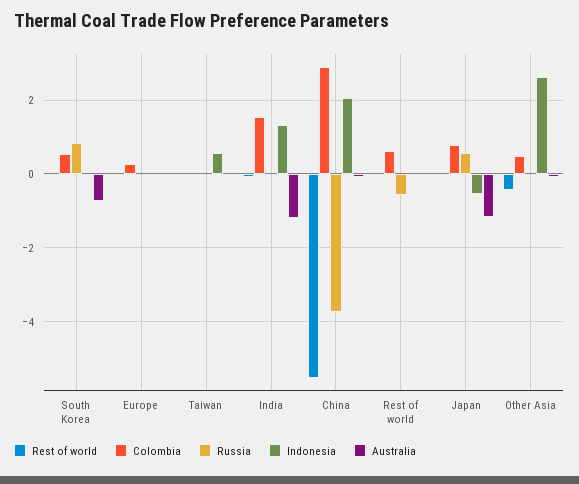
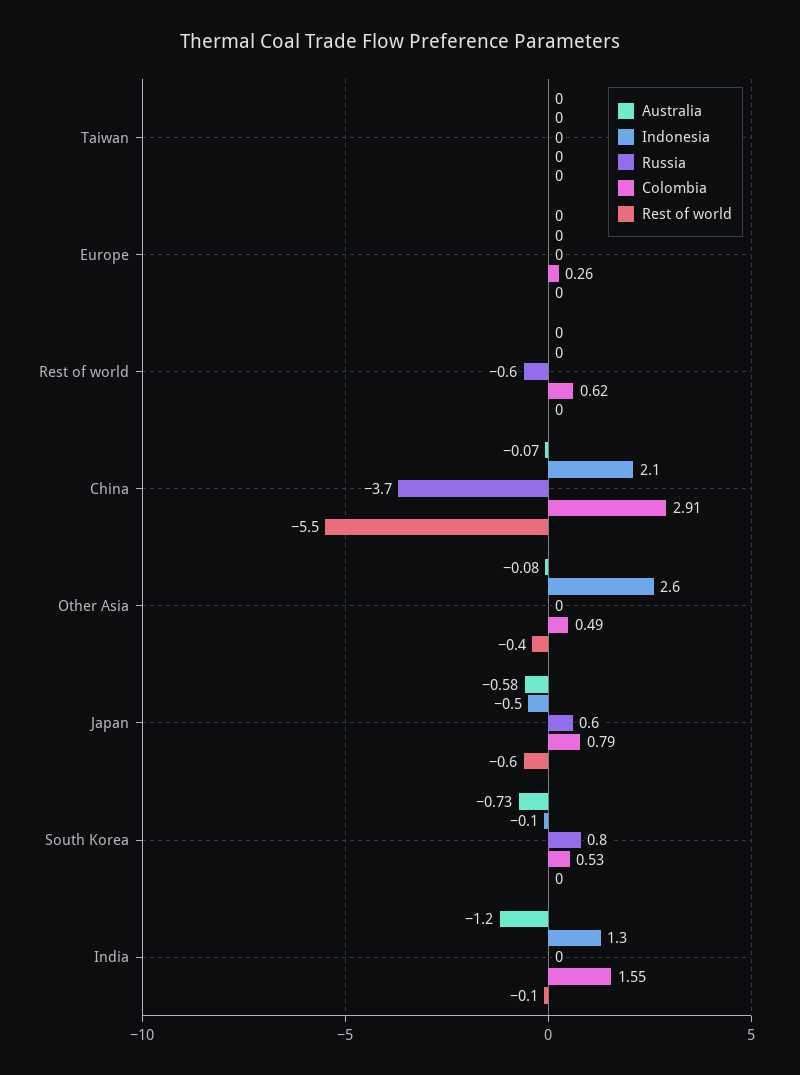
  {
    "Rest of world": {
      "South Korea": 0,
      "Europe": 0,
      "Taiwan": 0,
      "India": -0.1,
      "China": -5.5,
      "Rest of world": 0,
-     "Japan": 0,
+     "Japan": -0.6,
      "Other Asia": -0.4
    },
    "Colombia": {
      "South Korea": 0.53,
      "Europe": 0.26,
      "Taiwan": 0,
      "India": 1.55,
      "China": 2.91,
      "Rest of world": 0.62,
      "Japan": 0.79,
      "Other Asia": 0.49
    },
    "Russia": {
      "South Korea": 0.8,
      "Europe": 0,
      "Taiwan": 0,
      "India": 0,
      "China": -3.7,
      "Rest of world": -0.6,
      "Japan": 0.6,
      "Other Asia": 0
    },
    "Indonesia": {
      "South Korea": -0.1,
      "Europe": 0,
-     "Taiwan": 0.6,
+     "Taiwan": 0,
      "India": 1.3,
      "China": 2.1,
      "Rest of world": 0,
      "Japan": -0.5,
      "Other Asia": 2.6
    },
    "Australia": {
      "South Korea": -0.73,
      "Europe": 0,
      "Taiwan": 0,
      "India": -1.2,
      "China": -0.07,
      "Rest of world": 0,
-     "Japan": -1.2,
+     "Japan": -0.58,
      "Other Asia": -0.08
    }
  }

